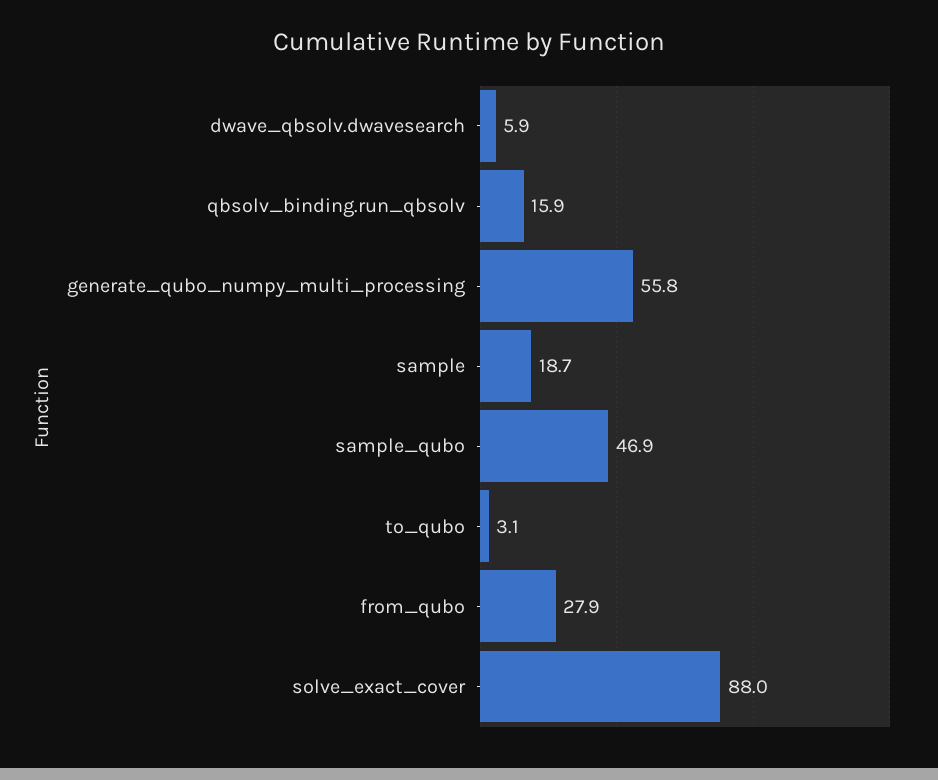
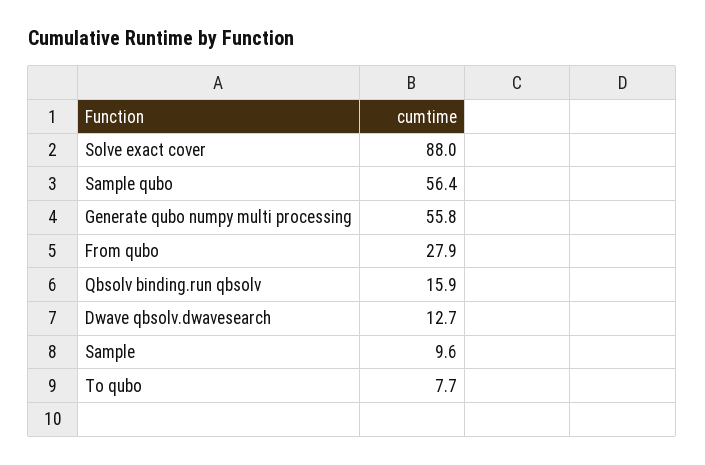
  {
-   "dwave_qbsolv.dwavesearch": 5.9,
+   "dwave_qbsolv.dwavesearch": 12.7,
    "qbsolv_binding.run_qbsolv": 15.9,
    "generate_qubo_numpy_multi_processing": 55.8,
-   "sample": 18.7,
+   "sample": 9.6,
-   "sample_qubo": 46.9,
+   "sample_qubo": 56.4,
-   "to_qubo": 3.1,
+   "to_qubo": 7.7,
    "from_qubo": 27.9,
    "solve_exact_cover": 88
  }

